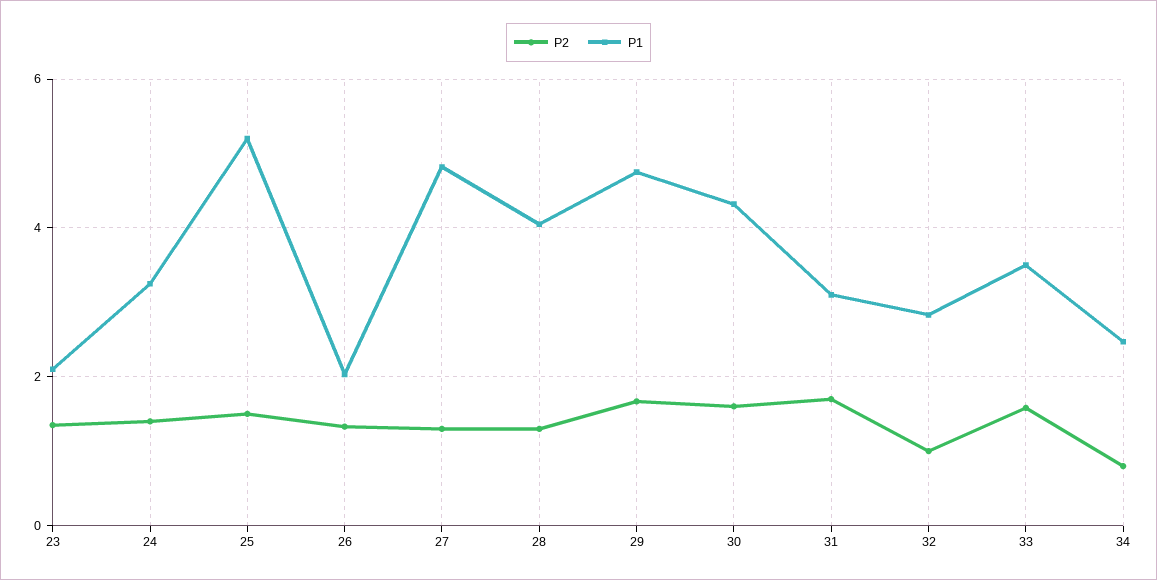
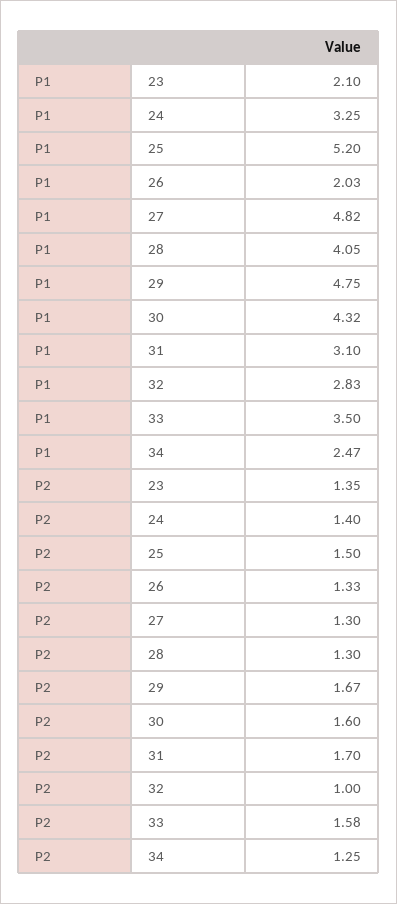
  {
    "P2": {
      "23": 1.35,
      "24": 1.4,
      "25": 1.5,
      "26": 1.33,
      "27": 1.3,
      "28": 1.3,
      "29": 1.67,
      "30": 1.6,
      "31": 1.7,
      "32": 1,
      "33": 1.58,
-     "34": 0.8
+     "34": 1.25
    },
    "P1": {
      "23": 2.1,
      "24": 3.25,
      "25": 5.2,
      "26": 2.03,
      "27": 4.82,
      "28": 4.05,
      "29": 4.75,
      "30": 4.32,
      "31": 3.1,
      "32": 2.83,
      "33": 3.5,
      "34": 2.47
    }
  }

